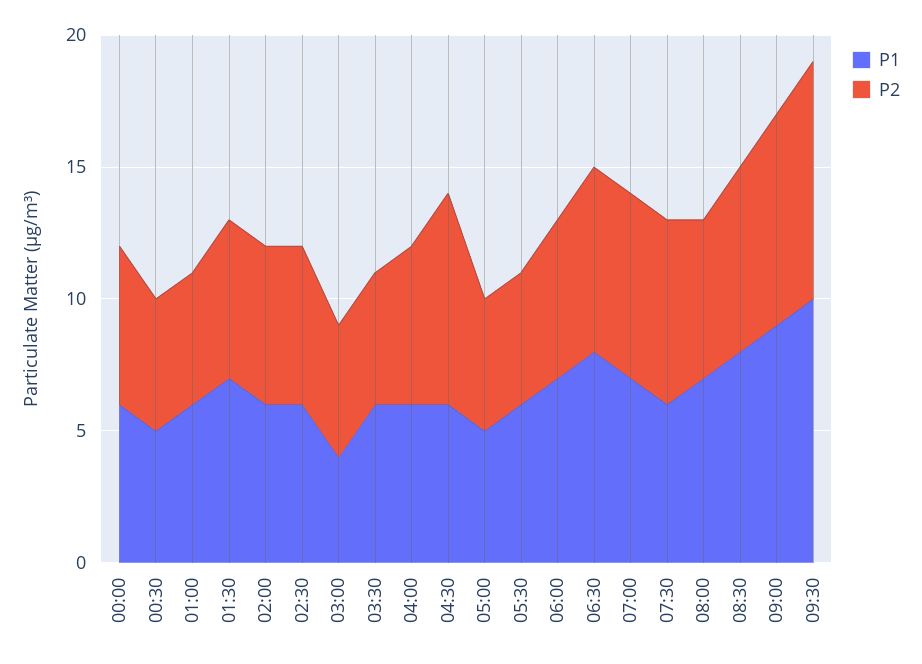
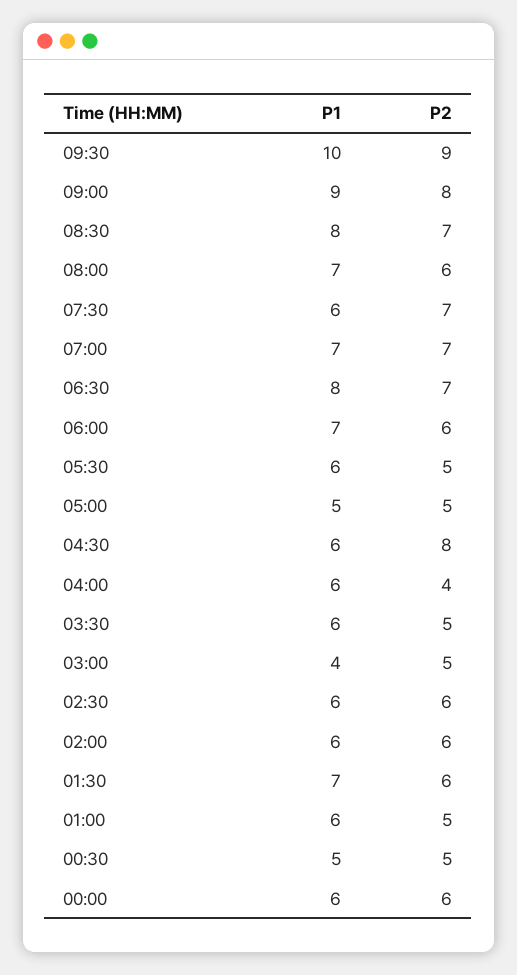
  {
    "P1": {
      "00:00": 6,
      "00:30": 5,
      "01:00": 6,
      "01:30": 7,
      "02:00": 6,
      "02:30": 6,
      "03:00": 4,
      "03:30": 6,
      "04:00": 6,
      "04:30": 6,
      "05:00": 5,
      "05:30": 6,
      "06:00": 7,
      "06:30": 8,
      "07:00": 7,
      "07:30": 6,
      "08:00": 7,
      "08:30": 8,
      "09:00": 9,
      "09:30": 10
    },
    "P2": {
      "00:00": 6,
      "00:30": 5,
      "01:00": 5,
      "01:30": 6,
      "02:00": 6,
      "02:30": 6,
      "03:00": 5,
      "03:30": 5,
-     "04:00": 6,
+     "04:00": 4,
      "04:30": 8,
      "05:00": 5,
      "05:30": 5,
      "06:00": 6,
      "06:30": 7,
      "07:00": 7,
      "07:30": 7,
      "08:00": 6,
      "08:30": 7,
      "09:00": 8,
      "09:30": 9
    }
  }

